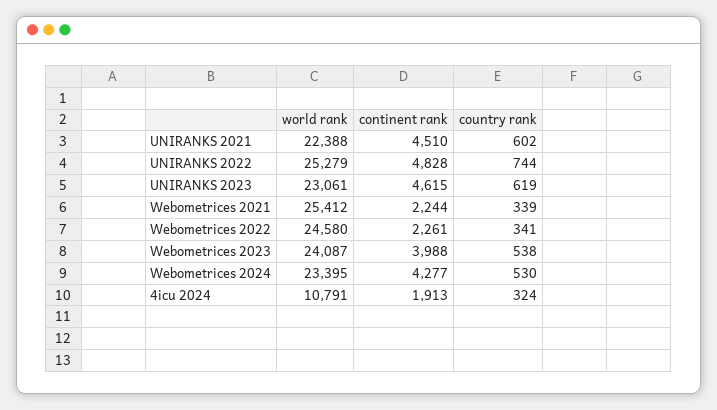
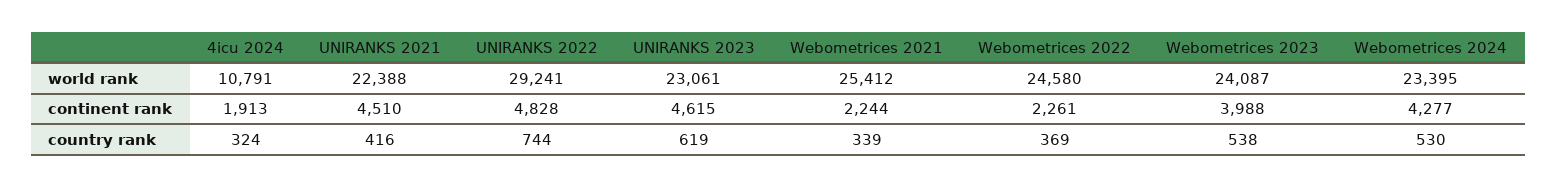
  {
    "world rank": {
      "UNIRANKS 2021": 22388,
-     "UNIRANKS 2022": 25279,
+     "UNIRANKS 2022": 29241,
      "UNIRANKS 2023": 23061,
      "Webometrices 2021": 25412,
      "Webometrices 2022": 24580,
      "Webometrices 2023": 24087,
      "Webometrices 2024": 23395,
      "4icu 2024": 10791
    },
    "continent rank": {
      "UNIRANKS 2021": 4510,
      "UNIRANKS 2022": 4828,
      "UNIRANKS 2023": 4615,
      "Webometrices 2021": 2244,
      "Webometrices 2022": 2261,
      "Webometrices 2023": 3988,
      "Webometrices 2024": 4277,
      "4icu 2024": 1913
    },
    "country rank": {
-     "UNIRANKS 2021": 602,
+     "UNIRANKS 2021": 416,
      "UNIRANKS 2022": 744,
      "UNIRANKS 2023": 619,
      "Webometrices 2021": 339,
-     "Webometrices 2022": 341,
+     "Webometrices 2022": 369,
      "Webometrices 2023": 538,
      "Webometrices 2024": 530,
      "4icu 2024": 324
    }
  }

